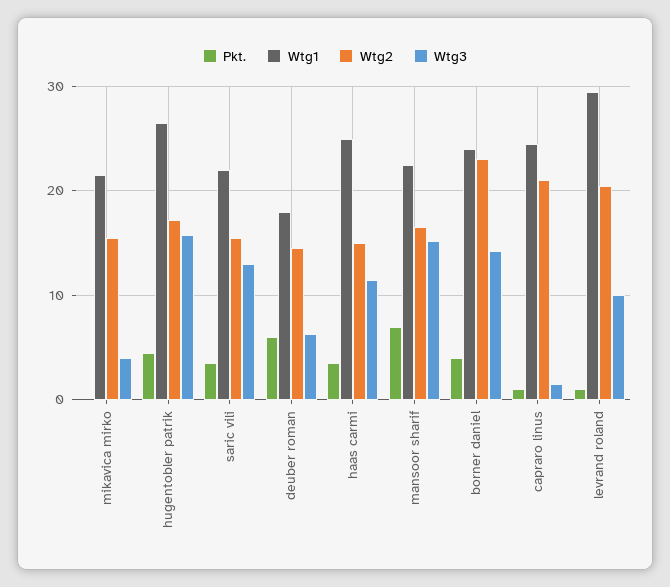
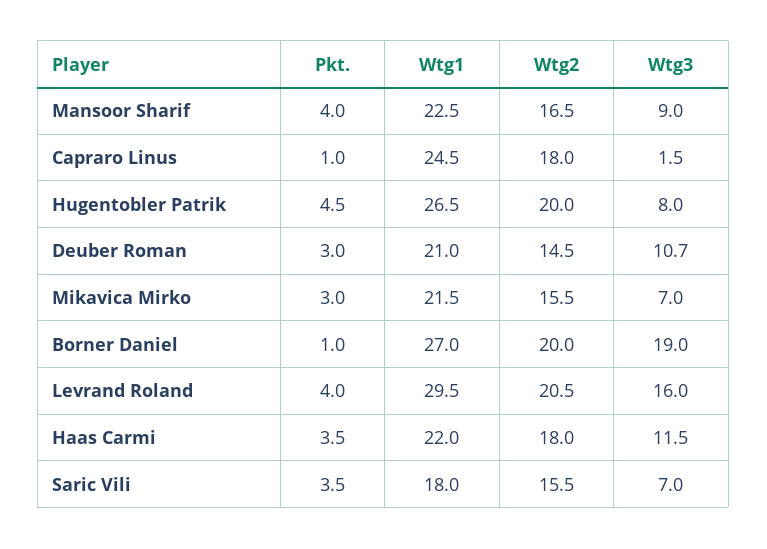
  {
    "Pkt.": {
-     "mikavica mirko": 0,
+     "mikavica mirko": 3,
      "hugentobler patrik": 4.5,
      "saric vili": 3.5,
-     "deuber roman": 6,
+     "deuber roman": 3,
      "haas carmi": 3.5,
-     "mansoor sharif": 7,
+     "mansoor sharif": 4,
-     "borner daniel": 4,
+     "borner daniel": 1,
      "capraro linus": 1,
-     "levrand roland": 1
+     "levrand roland": 4
    },
    "Wtg1": {
      "mikavica mirko": 21.5,
      "hugentobler patrik": 26.5,
-     "saric vili": 22,
+     "saric vili": 18,
-     "deuber roman": 18,
+     "deuber roman": 21,
-     "haas carmi": 25,
+     "haas carmi": 22,
      "mansoor sharif": 22.5,
-     "borner daniel": 24,
+     "borner daniel": 27,
      "capraro linus": 24.5,
      "levrand roland": 29.5
    },
    "Wtg2": {
      "mikavica mirko": 15.5,
-     "hugentobler patrik": 17,
+     "hugentobler patrik": 20,
      "saric vili": 15.5,
      "deuber roman": 14.5,
-     "haas carmi": 15,
+     "haas carmi": 18,
      "mansoor sharif": 16.5,
-     "borner daniel": 23,
+     "borner daniel": 20,
-     "capraro linus": 21,
+     "capraro linus": 18,
      "levrand roland": 20.5
    },
    "Wtg3": {
-     "mikavica mirko": 4,
+     "mikavica mirko": 7,
-     "hugentobler patrik": 16,
+     "hugentobler patrik": 8,
-     "saric vili": 13,
+     "saric vili": 7,
-     "deuber roman": 6,
+     "deuber roman": 10.7,
      "haas carmi": 11.5,
-     "mansoor sharif": 15,
+     "mansoor sharif": 9,
-     "borner daniel": 14,
+     "borner daniel": 19,
      "capraro linus": 1.5,
-     "levrand roland": 10
+     "levrand roland": 16
    }
  }

